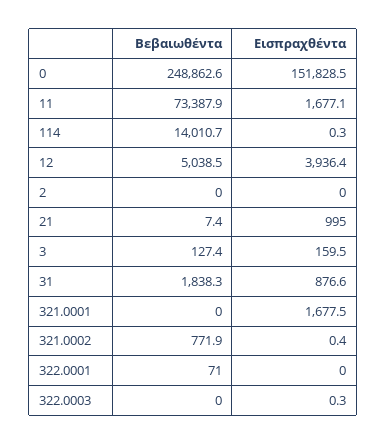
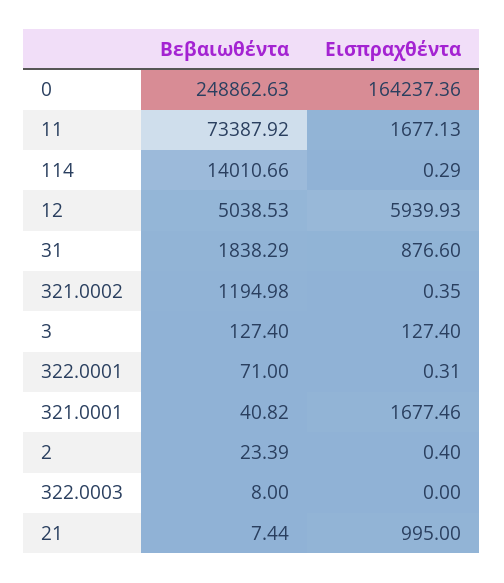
  {
    "Βεβαιωθέντα": {
      "0": 248862.63,
      "11": 73387.92,
      "114": 14010.66,
      "12": 5038.53,
-     "2": 0,
+     "2": 23.39,
      "21": 7.44,
      "3": 127.4,
      "31": 1838.29,
-     "321.0001": 0,
+     "321.0001": 40.82,
-     "321.0002": 771.9,
+     "321.0002": 1194.98,
      "322.0001": 71,
-     "322.0003": 0
+     "322.0003": 8
    },
    "Εισπραχθέντα": {
-     "0": 151828.5,
+     "0": 164237.36,
      "11": 1677.13,
      "114": 0.29,
-     "12": 3936.4,
+     "12": 5939.93,
-     "2": 0,
+     "2": 0.4,
      "21": 995,
-     "3": 159.5,
+     "3": 127.4,
      "31": 876.6,
      "321.0001": 1677.46,
      "321.0002": 0.35,
-     "322.0001": 0,
+     "322.0001": 0.31,
-     "322.0003": 0.3
+     "322.0003": 0
    }
  }

